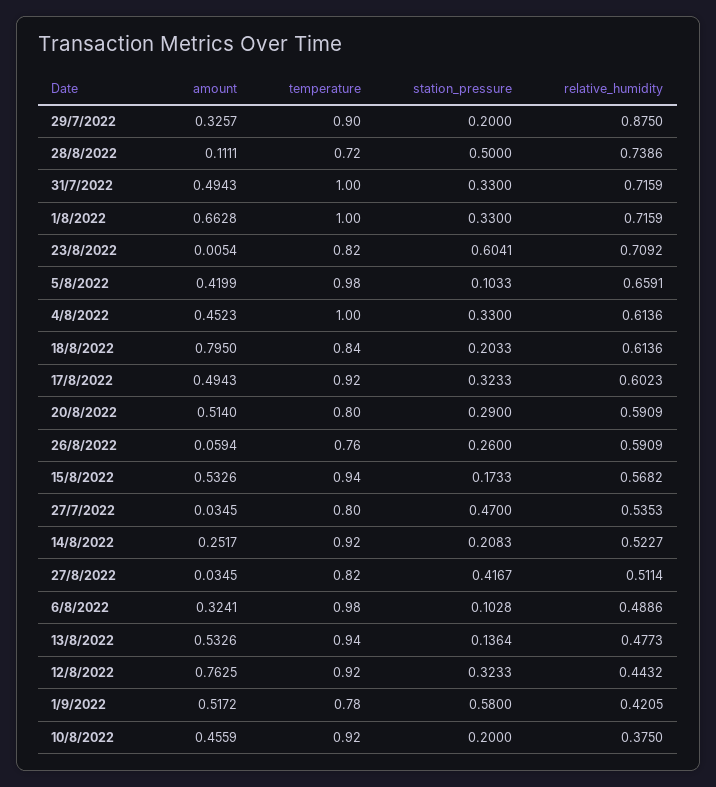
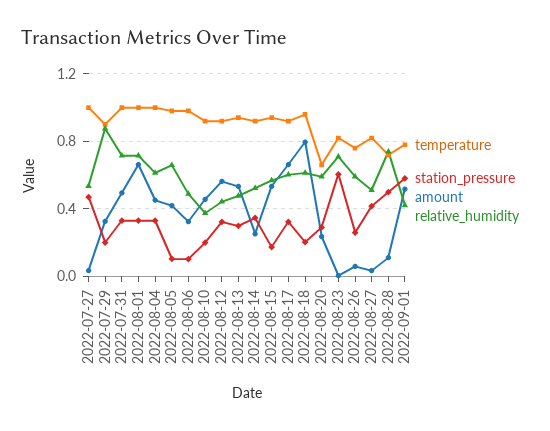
  {
    "amount": {
      "29/7/2022": 0.3257,
      "28/8/2022": 0.1111,
      "31/7/2022": 0.4943,
      "1/8/2022": 0.6628,
      "23/8/2022": 0.0054,
      "5/8/2022": 0.4199,
      "4/8/2022": 0.4523,
      "18/8/2022": 0.795,
-     "17/8/2022": 0.4943,
+     "17/8/2022": 0.65,
-     "20/8/2022": 0.514,
+     "20/8/2022": 0.25,
      "26/8/2022": 0.0594,
      "15/8/2022": 0.5326,
      "27/7/2022": 0.0345,
      "14/8/2022": 0.2517,
      "27/8/2022": 0.0345,
      "6/8/2022": 0.3241,
      "13/8/2022": 0.5326,
-     "12/8/2022": 0.7625,
+     "12/8/2022": 0.55,
      "1/9/2022": 0.5172,
      "10/8/2022": 0.4559
    },
    "temperature": {
      "29/7/2022": 0.9,
      "28/8/2022": 0.72,
      "31/7/2022": 1,
      "1/8/2022": 1,
      "23/8/2022": 0.82,
      "5/8/2022": 0.98,
      "4/8/2022": 1,
-     "18/8/2022": 0.84,
+     "18/8/2022": 0.95,
      "17/8/2022": 0.92,
-     "20/8/2022": 0.8,
+     "20/8/2022": 0.65,
      "26/8/2022": 0.76,
      "15/8/2022": 0.94,
-     "27/7/2022": 0.8,
+     "27/7/2022": 1,
      "14/8/2022": 0.92,
      "27/8/2022": 0.82,
      "6/8/2022": 0.98,
      "13/8/2022": 0.94,
      "12/8/2022": 0.92,
      "1/9/2022": 0.78,
      "10/8/2022": 0.92
    },
    "station_pressure": {
      "29/7/2022": 0.2,
      "28/8/2022": 0.5,
      "31/7/2022": 0.33,
      "1/8/2022": 0.33,
      "23/8/2022": 0.6041,
      "5/8/2022": 0.1033,
      "4/8/2022": 0.33,
      "18/8/2022": 0.2033,
      "17/8/2022": 0.3233,
      "20/8/2022": 0.29,
      "26/8/2022": 0.26,
      "15/8/2022": 0.1733,
      "27/7/2022": 0.47,
-     "14/8/2022": 0.2083,
+     "14/8/2022": 0.35,
      "27/8/2022": 0.4167,
      "6/8/2022": 0.1028,
-     "13/8/2022": 0.1364,
+     "13/8/2022": 0.3,
      "12/8/2022": 0.3233,
      "1/9/2022": 0.58,
      "10/8/2022": 0.2
    },
    "relative_humidity": {
      "29/7/2022": 0.875,
      "28/8/2022": 0.7386,
      "31/7/2022": 0.7159,
      "1/8/2022": 0.7159,
      "23/8/2022": 0.7092,
      "5/8/2022": 0.6591,
      "4/8/2022": 0.6136,
      "18/8/2022": 0.6136,
      "17/8/2022": 0.6023,
      "20/8/2022": 0.5909,
      "26/8/2022": 0.5909,
      "15/8/2022": 0.5682,
      "27/7/2022": 0.5353,
      "14/8/2022": 0.5227,
      "27/8/2022": 0.5114,
      "6/8/2022": 0.4886,
      "13/8/2022": 0.4773,
      "12/8/2022": 0.4432,
      "1/9/2022": 0.4205,
      "10/8/2022": 0.375
    }
  }

